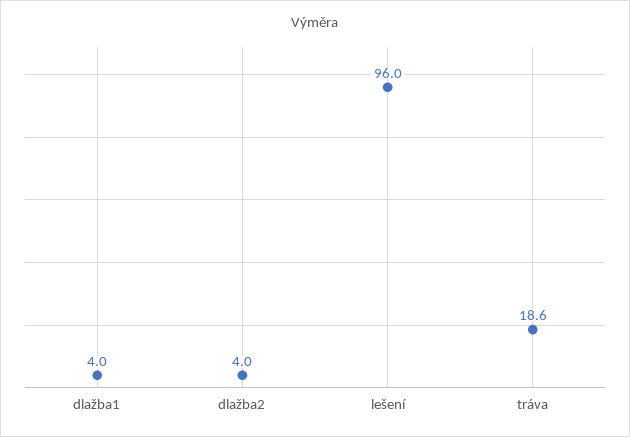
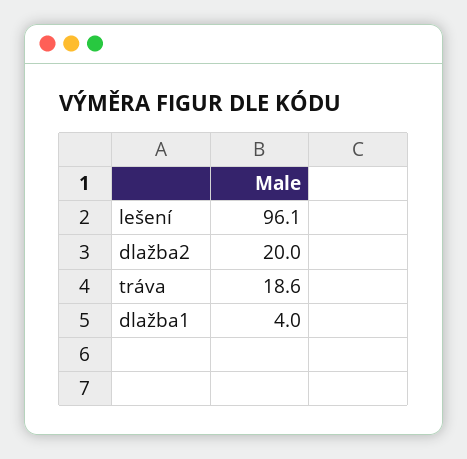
  {
    "dlažba1": 4,
-   "dlažba2": 4,
+   "dlažba2": 20,
-   "lešení": 96,
+   "lešení": 96.1,
    "tráva": 18.6
  }

